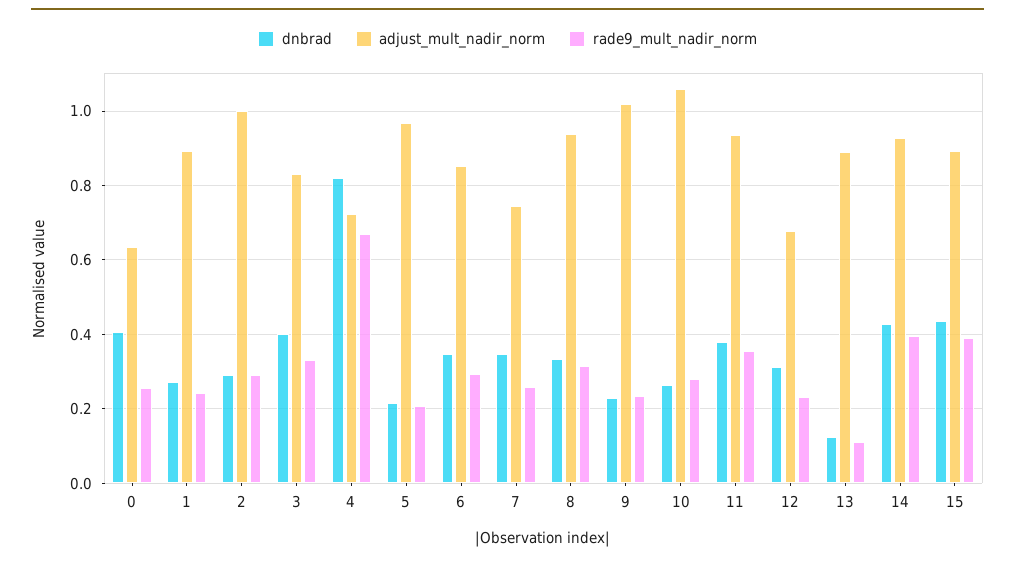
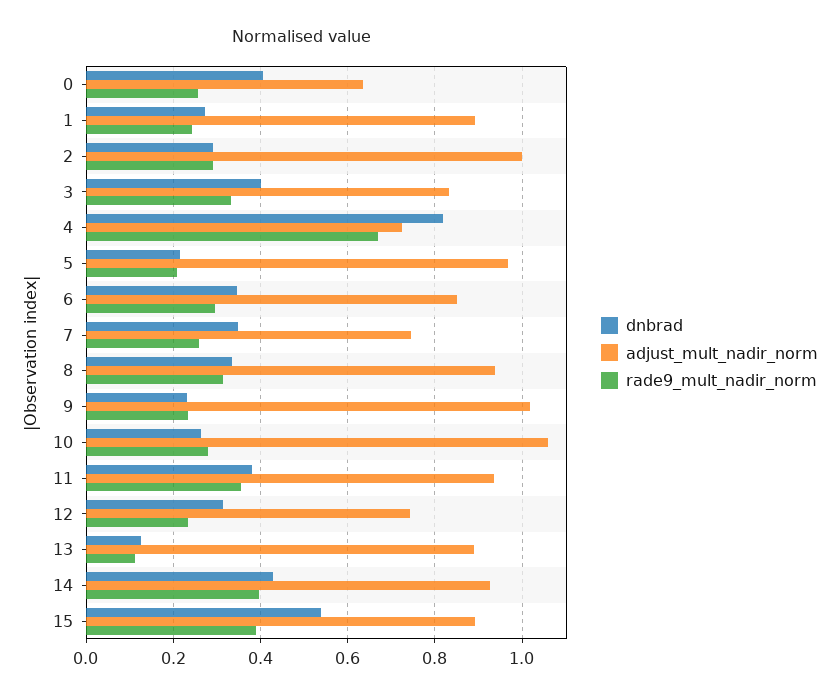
  {
    "dnbrad": {
      "0": 0.4,
      "1": 0.28,
      "2": 0.3,
      "3": 0.4,
      "4": 0.82,
      "5": 0.22,
      "6": 0.34,
      "7": 0.34,
      "8": 0.34,
      "9": 0.24,
      "10": 0.26,
      "11": 0.38,
      "12": 0.32,
      "13": 0.12,
      "14": 0.42,
-     "15": 0.44
+     "15": 0.54
    },
    "adjust_mult_nadir_norm": {
      "0": 0.64,
      "1": 0.9,
      "2": 1,
      "3": 0.84,
      "4": 0.72,
      "5": 0.96,
      "6": 0.86,
      "7": 0.74,
      "8": 0.94,
      "9": 1.02,
      "10": 1.06,
      "11": 0.94,
-     "12": 0.68,
+     "12": 0.74,
      "13": 0.9,
      "14": 0.92,
      "15": 0.9
    },
    "rade9_mult_nadir_norm": {
      "0": 0.26,
      "1": 0.24,
      "2": 0.3,
      "3": 0.34,
      "4": 0.66,
      "5": 0.2,
      "6": 0.3,
      "7": 0.26,
      "8": 0.32,
      "9": 0.24,
      "10": 0.28,
      "11": 0.36,
      "12": 0.24,
      "13": 0.12,
      "14": 0.4,
      "15": 0.38
    }
  }

